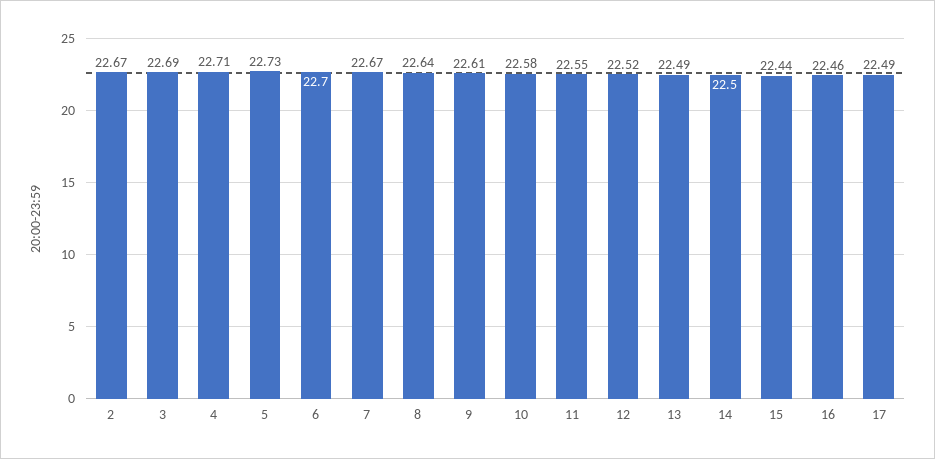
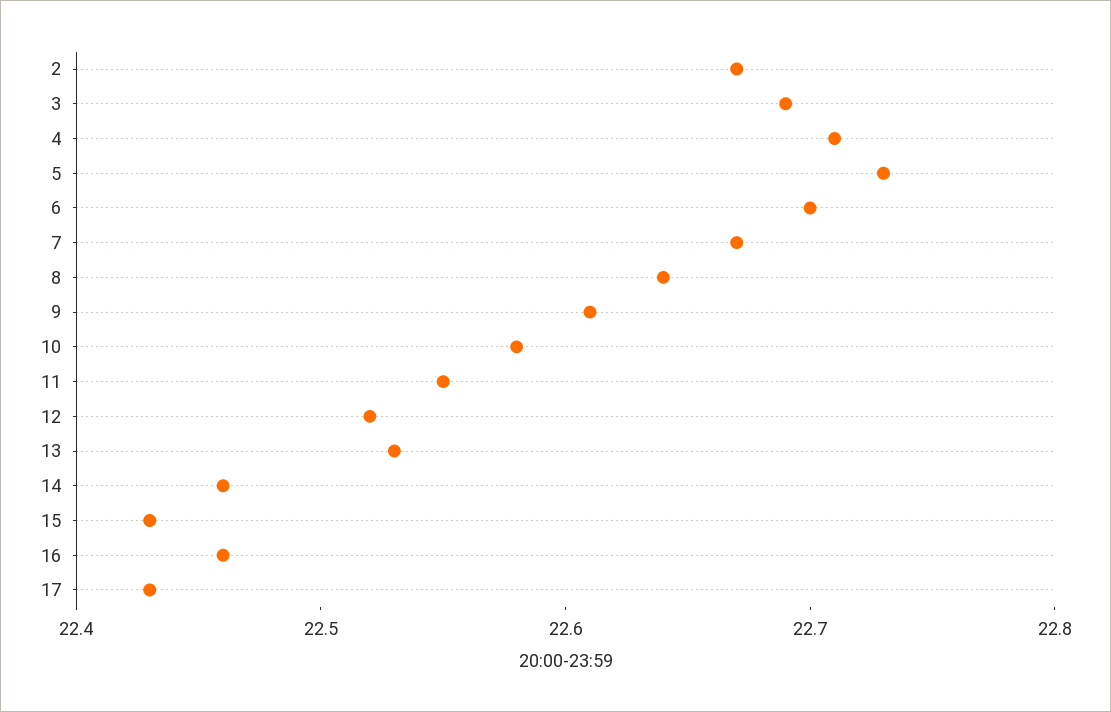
  {
    "2": 22.67,
    "3": 22.69,
    "4": 22.71,
    "5": 22.73,
    "6": 22.7,
    "7": 22.67,
    "8": 22.64,
    "9": 22.61,
    "10": 22.58,
    "11": 22.55,
    "12": 22.52,
-   "13": 22.49,
+   "13": 22.53,
-   "14": 22.5,
+   "14": 22.46,
-   "15": 22.44,
+   "15": 22.43,
    "16": 22.46,
-   "17": 22.49
+   "17": 22.43
  }

